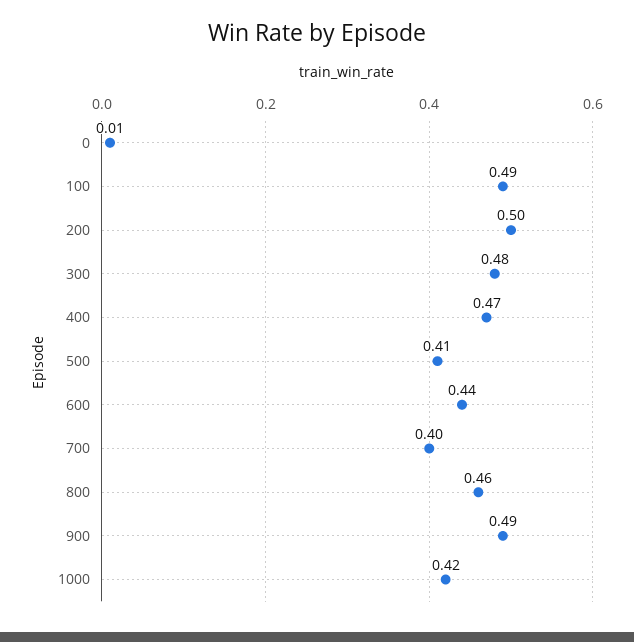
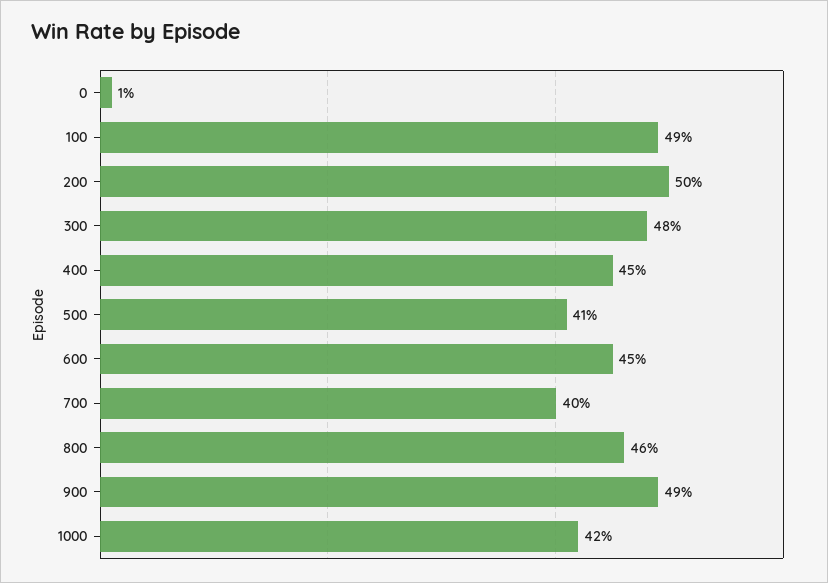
  {
    "0": 0.01,
    "100": 0.49,
    "200": 0.5,
    "300": 0.48,
-   "400": 0.47,
+   "400": 0.45,
    "500": 0.41,
-   "600": 0.44,
+   "600": 0.45,
    "700": 0.4,
    "800": 0.46,
    "900": 0.49,
    "1000": 0.42
  }

